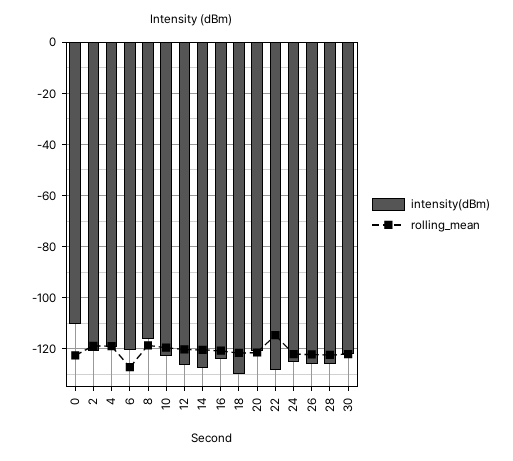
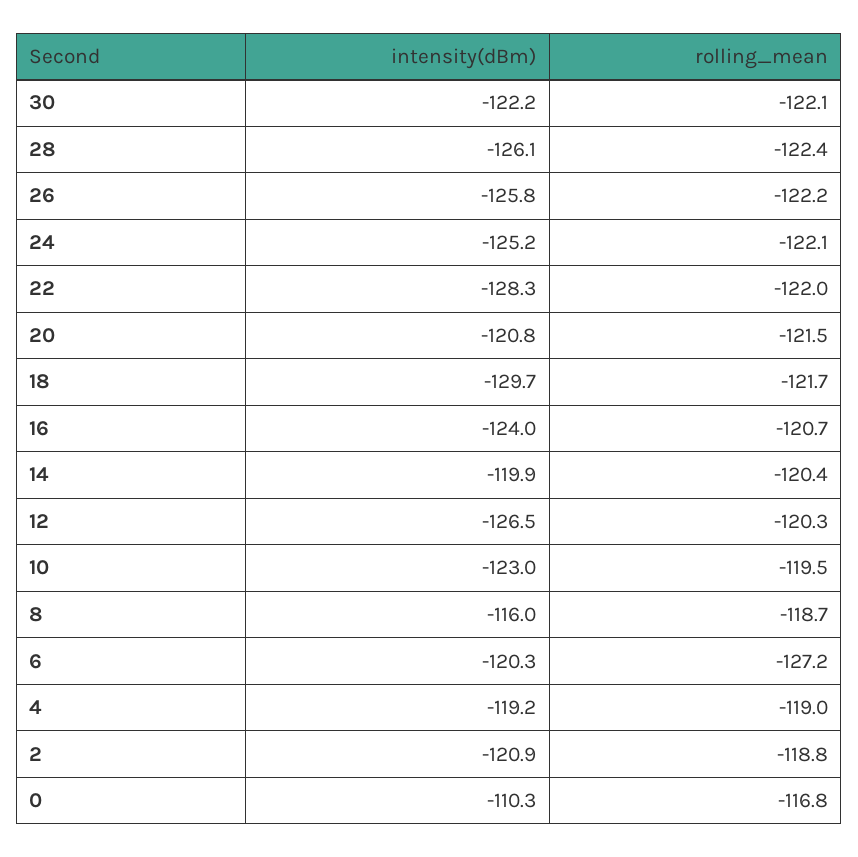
  {
    "intensity(dBm)": {
      "0": -110.3,
      "2": -120.9,
      "4": -119.2,
      "6": -120.3,
      "8": -116,
      "10": -123,
      "12": -126.5,
-     "14": -127.5,
+     "14": -119.9,
      "16": -124,
      "18": -129.7,
      "20": -120.8,
      "22": -128.3,
      "24": -125.2,
      "26": -125.8,
      "28": -126.1,
      "30": -122.2
    },
    "rolling_mean": {
-     "0": -122.5,
+     "0": -116.8,
      "2": -118.8,
      "4": -119,
      "6": -127.2,
      "8": -118.7,
      "10": -119.5,
      "12": -120.3,
      "14": -120.4,
      "16": -120.7,
      "18": -121.7,
      "20": -121.5,
-     "22": -115,
+     "22": -122,
      "24": -122.1,
      "26": -122.2,
      "28": -122.4,
      "30": -122.1
    }
  }

